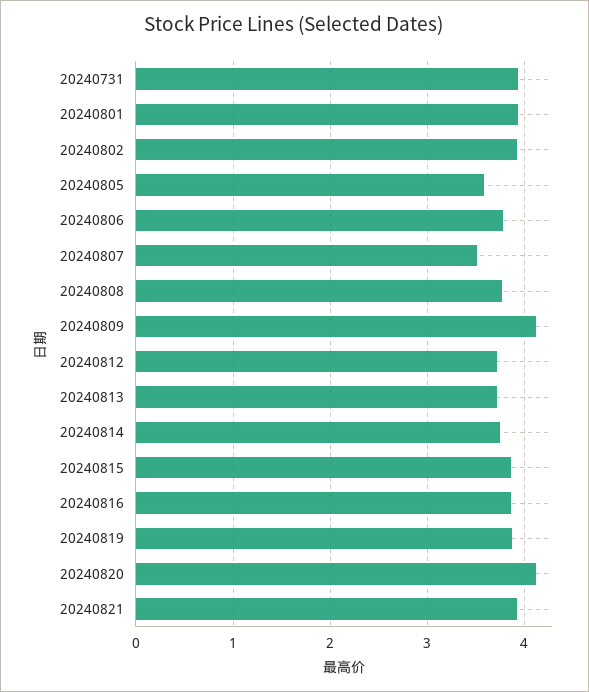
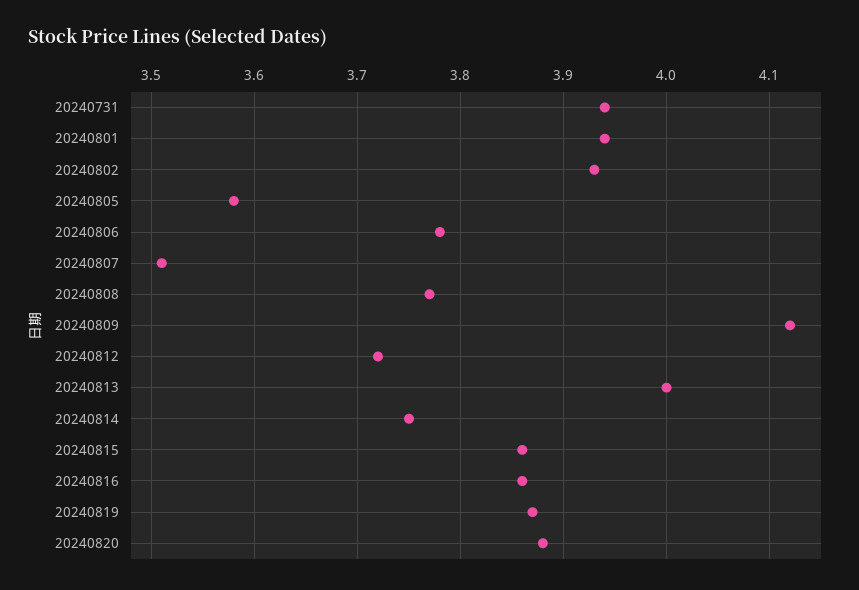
  {
    "20240731": 3.94,
    "20240801": 3.94,
    "20240802": 3.93,
    "20240805": 3.58,
    "20240806": 3.78,
    "20240807": 3.51,
    "20240808": 3.77,
    "20240809": 4.12,
    "20240812": 3.72,
-   "20240813": 3.7,
+   "20240813": 4,
    "20240814": 3.75,
    "20240815": 3.86,
    "20240816": 3.86,
    "20240819": 3.87,
-   "20240820": 4.1,
+   "20240820": 3.88
-   "20240821": 3.9
  }

